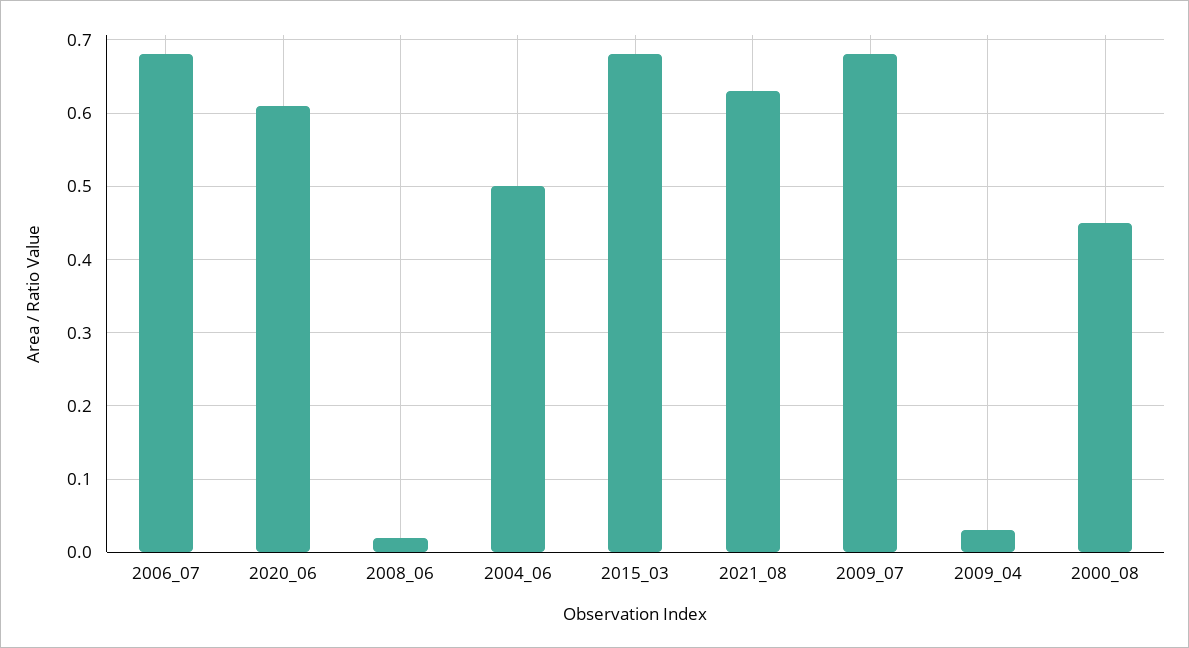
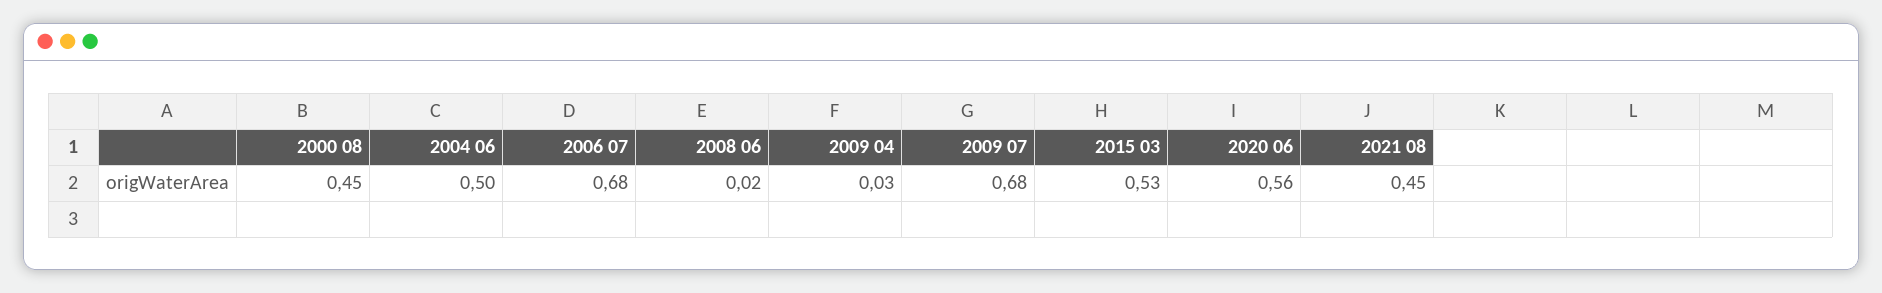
  {
    "2006_07": 0.68,
-   "2020_06": 0.61,
+   "2020_06": 0.56,
    "2008_06": 0.02,
    "2004_06": 0.5,
-   "2015_03": 0.68,
+   "2015_03": 0.53,
-   "2021_08": 0.63,
+   "2021_08": 0.45,
    "2009_07": 0.68,
    "2009_04": 0.03,
    "2000_08": 0.45
  }

